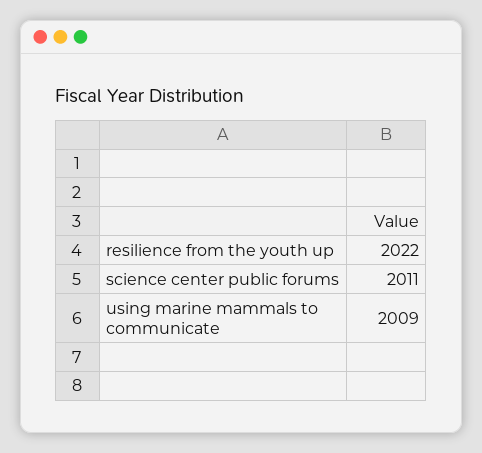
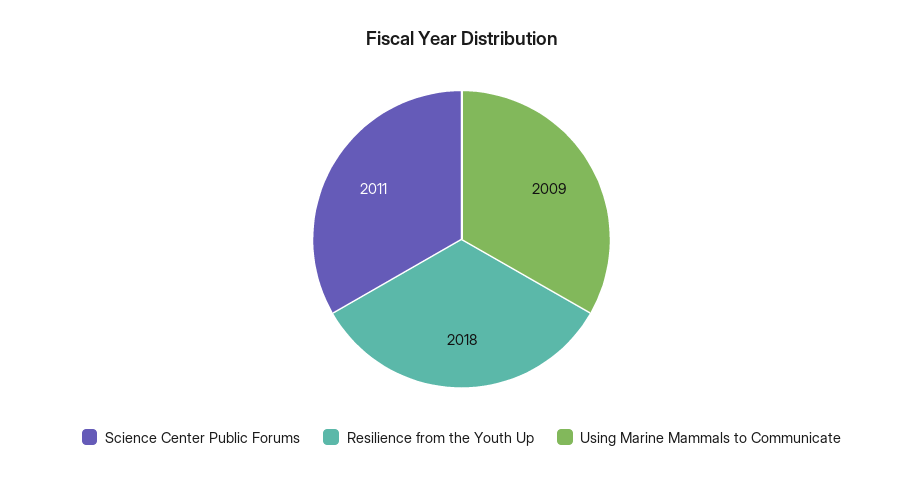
  {
-   "resilience from the youth up": 2022,
+   "resilience from the youth up": 2018,
    "science center public forums": 2011,
    "using marine mammals to communicate": 2009
  }

